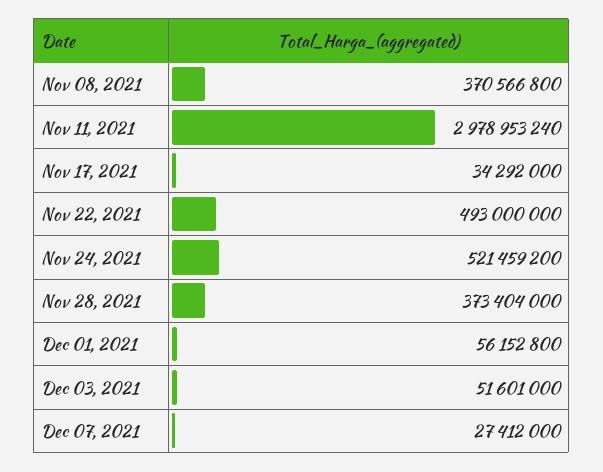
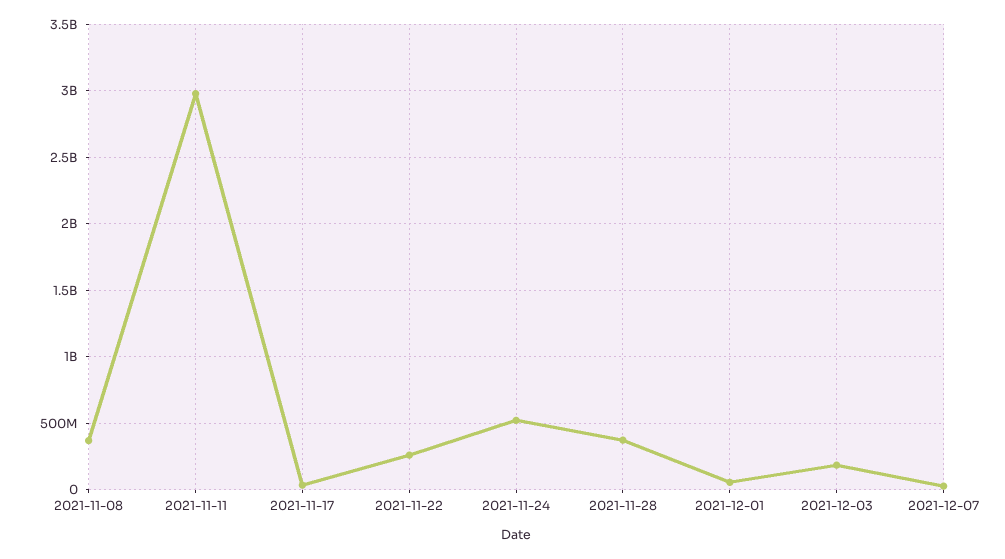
  {
    "Nov 08, 2021": 370566800,
    "Nov 11, 2021": 2978953240,
    "Nov 17, 2021": 34292000,
-   "Nov 22, 2021": 493000000,
+   "Nov 22, 2021": 250000000,
    "Nov 24, 2021": 521459200,
    "Nov 28, 2021": 373404000,
    "Dec 01, 2021": 56152800,
-   "Dec 03, 2021": 51601000,
+   "Dec 03, 2021": 200000000,
    "Dec 07, 2021": 27412000
  }

